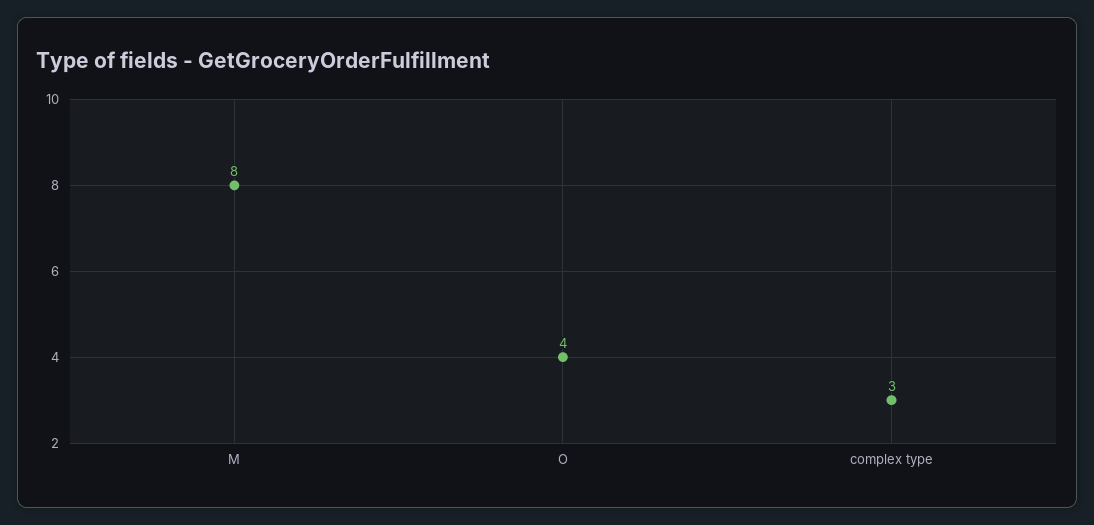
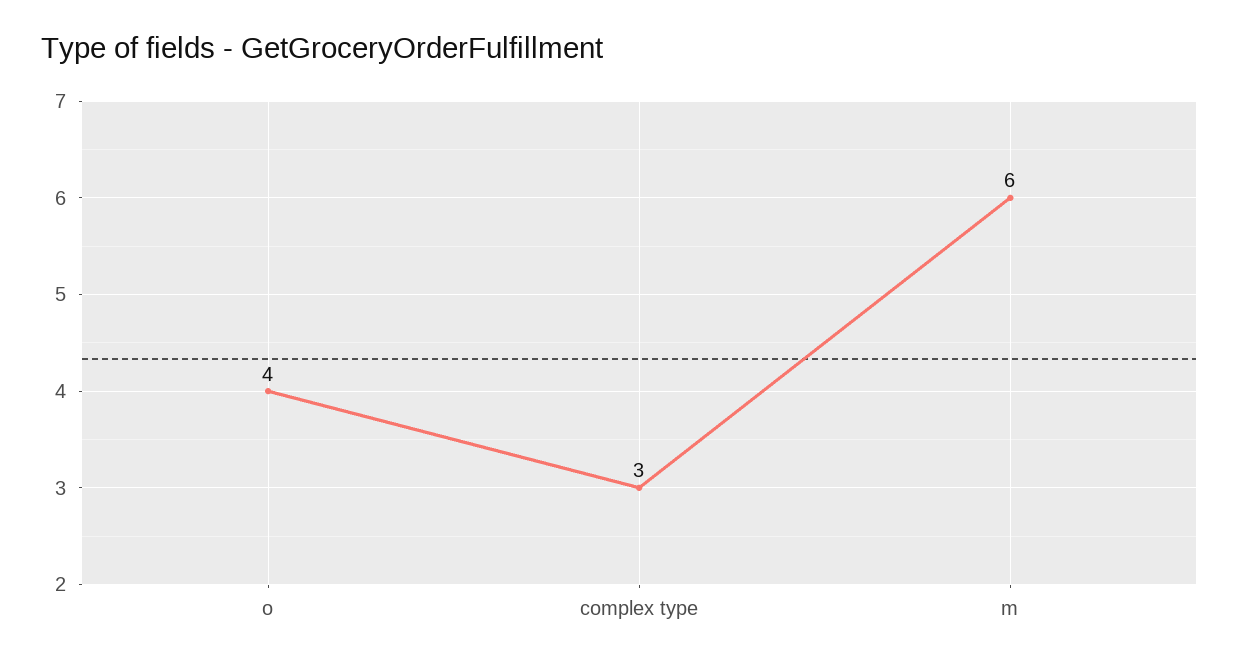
  {
-   "M": 8,
+   "M": 6,
    "O": 4,
    "complex type": 3
  }

